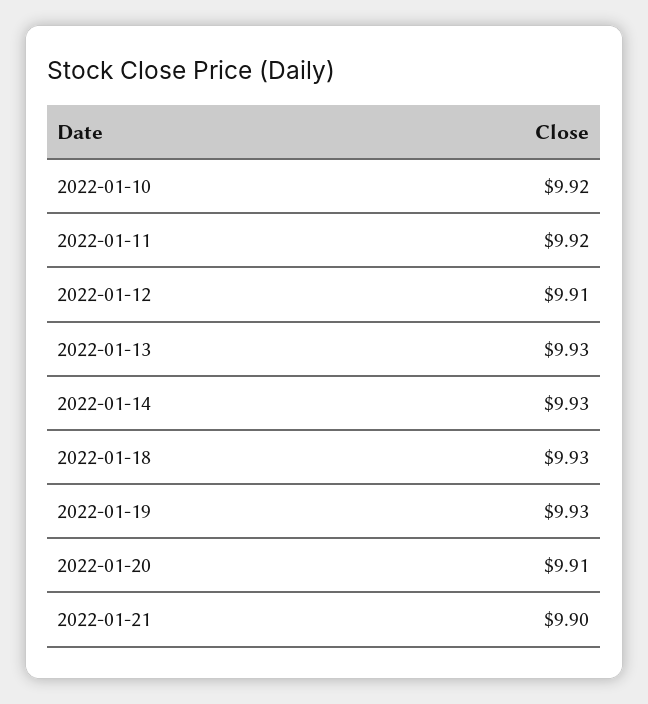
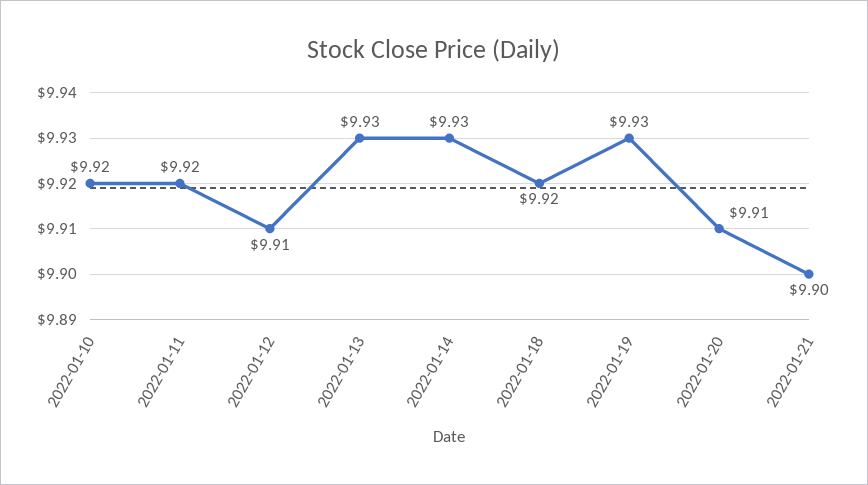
  {
    "2022-01-10": 9.92,
    "2022-01-11": 9.92,
    "2022-01-12": 9.91,
    "2022-01-13": 9.93,
    "2022-01-14": 9.93,
-   "2022-01-18": 9.93,
+   "2022-01-18": 9.92,
    "2022-01-19": 9.93,
    "2022-01-20": 9.91,
    "2022-01-21": 9.9
  }

